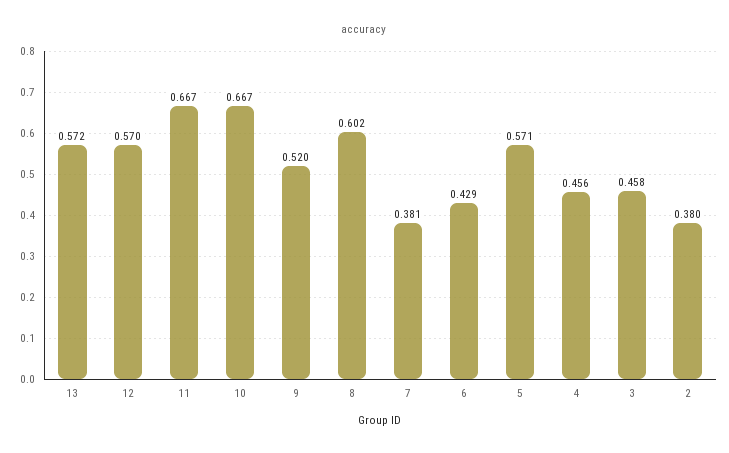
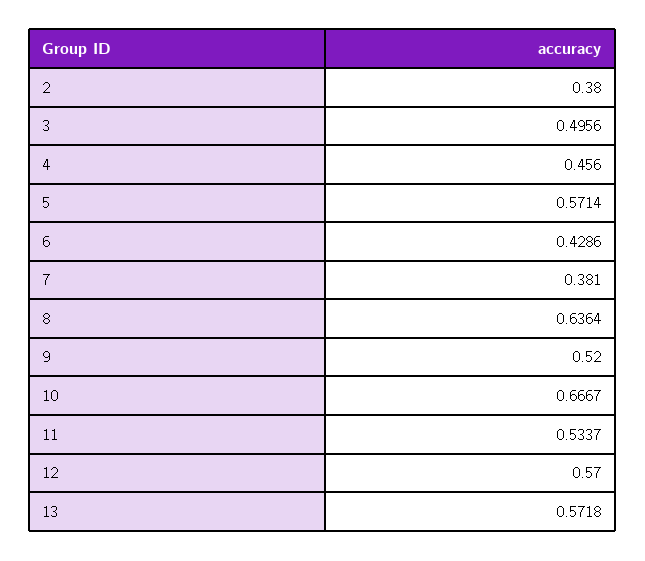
  {
    "13": 0.5718,
    "12": 0.57,
-   "11": 0.667,
+   "11": 0.5337,
    "10": 0.6667,
    "9": 0.52,
-   "8": 0.602,
+   "8": 0.6364,
    "7": 0.381,
    "6": 0.4286,
    "5": 0.5714,
    "4": 0.456,
-   "3": 0.458,
+   "3": 0.4956,
    "2": 0.38
  }

